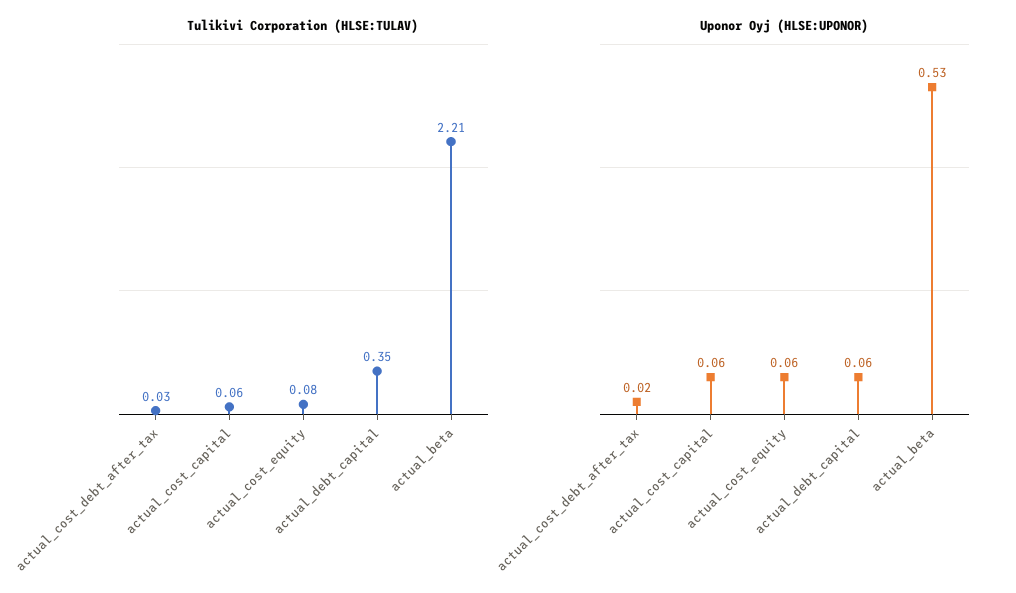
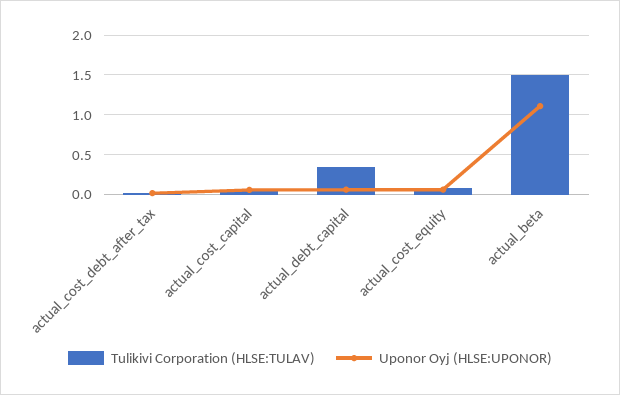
  {
    "Tulikivi Corporation (HLSE:TULAV)": {
      "actual_cost_debt_after_tax": 0.03,
      "actual_cost_capital": 0.06,
      "actual_cost_equity": 0.08,
      "actual_debt_capital": 0.35,
-     "actual_beta": 2.21
+     "actual_beta": 1.5
    },
    "Uponor Oyj (HLSE:UPONOR)": {
      "actual_cost_debt_after_tax": 0.02,
      "actual_cost_capital": 0.06,
      "actual_cost_equity": 0.06,
      "actual_debt_capital": 0.06,
-     "actual_beta": 0.53
+     "actual_beta": 1.1
    }
  }

